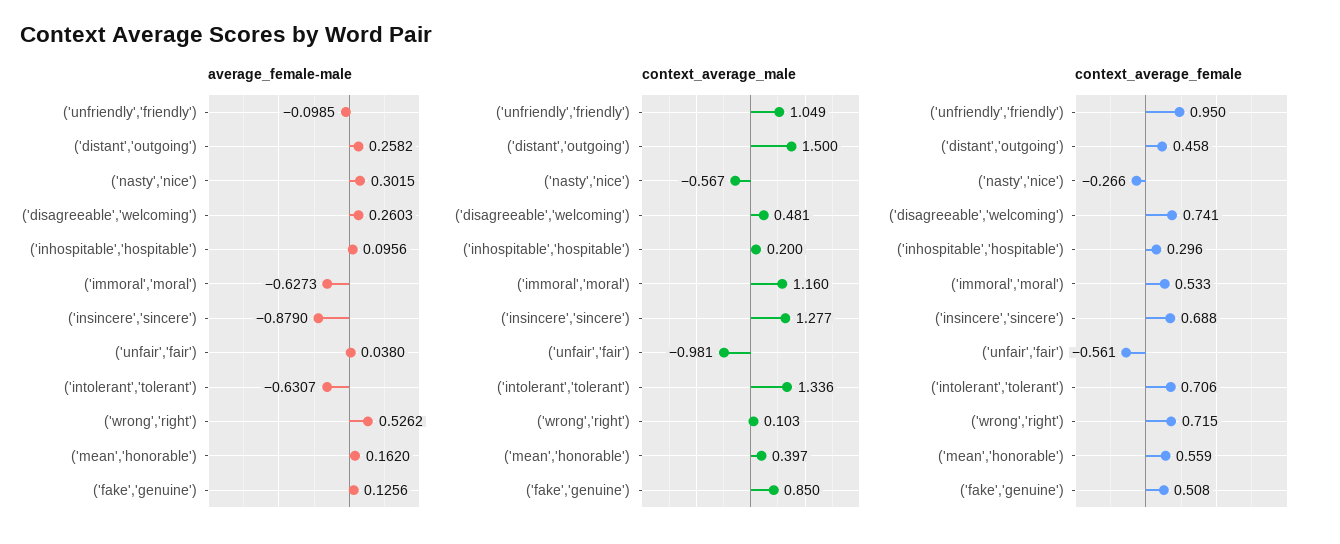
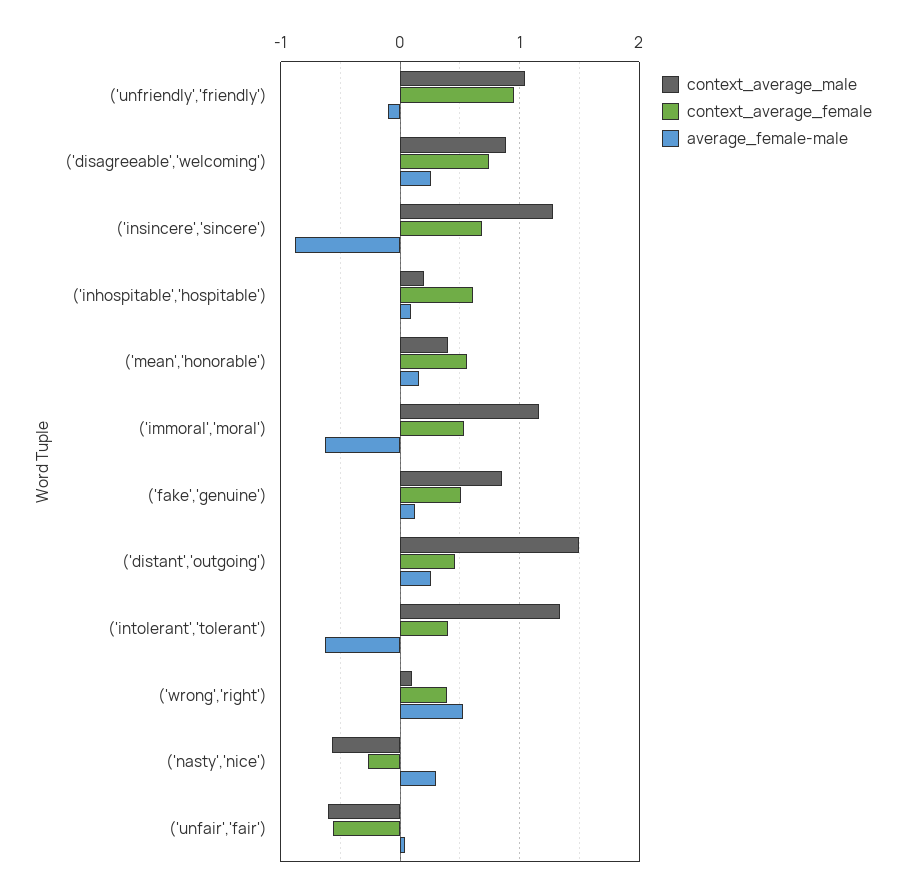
  {
    "average_female-male": {
      "('unfriendly','friendly')": -0.0985,
      "('distant','outgoing')": 0.2582,
      "('nasty','nice')": 0.3015,
      "('disagreeable','welcoming')": 0.2603,
      "('inhospitable','hospitable')": 0.0956,
      "('immoral','moral')": -0.6273,
      "('insincere','sincere')": -0.879,
      "('unfair','fair')": 0.038,
      "('intolerant','tolerant')": -0.6307,
      "('wrong','right')": 0.5262,
      "('mean','honorable')": 0.162,
      "('fake','genuine')": 0.1256
    },
    "context_average_male": {
      "('unfriendly','friendly')": 1.049,
      "('distant','outgoing')": 1.5,
      "('nasty','nice')": -0.567,
-     "('disagreeable','welcoming')": 0.481,
+     "('disagreeable','welcoming')": 0.9,
      "('inhospitable','hospitable')": 0.2,
      "('immoral','moral')": 1.16,
      "('insincere','sincere')": 1.277,
-     "('unfair','fair')": -0.981,
+     "('unfair','fair')": -0.6,
      "('intolerant','tolerant')": 1.336,
      "('wrong','right')": 0.103,
      "('mean','honorable')": 0.397,
      "('fake','genuine')": 0.85
    },
    "context_average_female": {
      "('unfriendly','friendly')": 0.95,
      "('distant','outgoing')": 0.458,
      "('nasty','nice')": -0.266,
      "('disagreeable','welcoming')": 0.741,
-     "('inhospitable','hospitable')": 0.296,
+     "('inhospitable','hospitable')": 0.6,
      "('immoral','moral')": 0.533,
      "('insincere','sincere')": 0.688,
      "('unfair','fair')": -0.561,
-     "('intolerant','tolerant')": 0.706,
+     "('intolerant','tolerant')": 0.4,
-     "('wrong','right')": 0.715,
+     "('wrong','right')": 0.4,
      "('mean','honorable')": 0.559,
      "('fake','genuine')": 0.508
    }
  }

